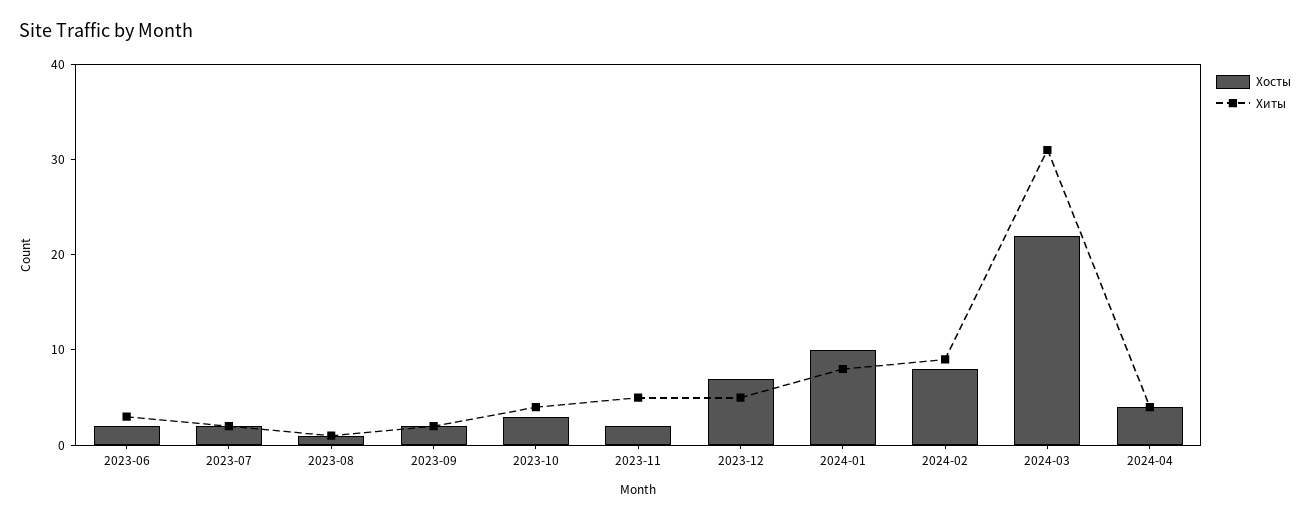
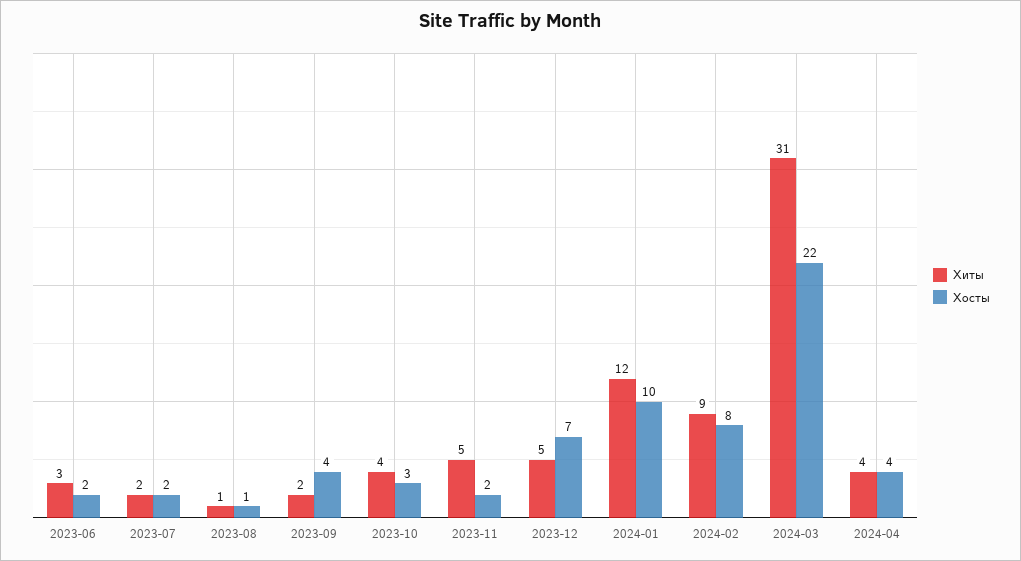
  {
    "Хосты": {
      "2023-06": 2,
      "2023-07": 2,
      "2023-08": 1,
-     "2023-09": 2,
+     "2023-09": 4,
      "2023-10": 3,
      "2023-11": 2,
      "2023-12": 7,
      "2024-01": 10,
      "2024-02": 8,
      "2024-03": 22,
      "2024-04": 4
    },
    "Хиты": {
      "2023-06": 3,
      "2023-07": 2,
      "2023-08": 1,
      "2023-09": 2,
      "2023-10": 4,
      "2023-11": 5,
      "2023-12": 5,
-     "2024-01": 8,
+     "2024-01": 12,
      "2024-02": 9,
      "2024-03": 31,
      "2024-04": 4
    }
  }

